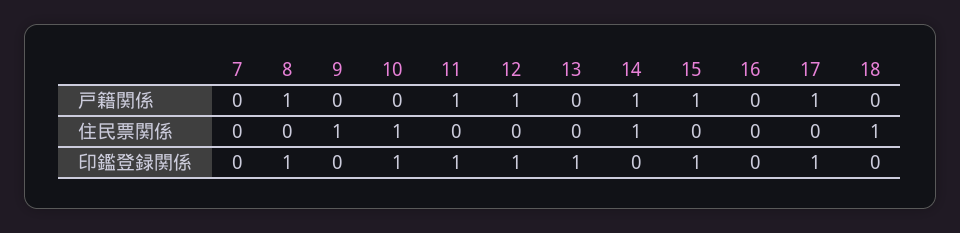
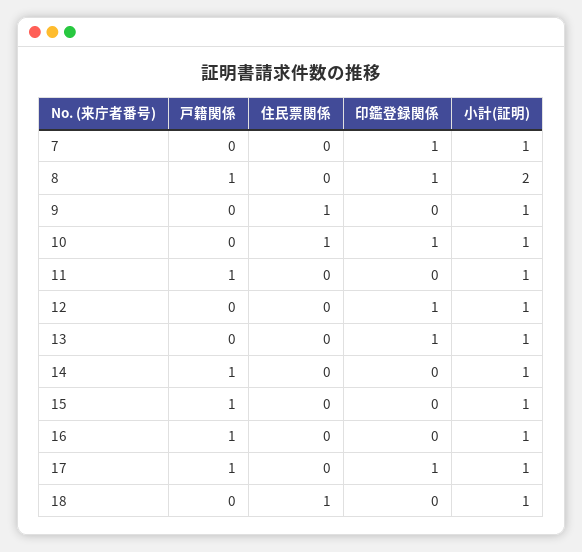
  {
    "7": {
      "戸籍関係": 0,
      "住民票関係": 0,
-     "印鑑登録関係": 0
+     "印鑑登録関係": 1,
+     "小計(証明)": 1
    },
    "8": {
      "戸籍関係": 1,
      "住民票関係": 0,
-     "印鑑登録関係": 1
+     "印鑑登録関係": 1,
+     "小計(証明)": 2
    },
    "9": {
      "戸籍関係": 0,
      "住民票関係": 1,
-     "印鑑登録関係": 0
+     "印鑑登録関係": 0,
+     "小計(証明)": 1
    },
    "10": {
      "戸籍関係": 0,
      "住民票関係": 1,
-     "印鑑登録関係": 1
+     "印鑑登録関係": 1,
+     "小計(証明)": 1
    },
    "11": {
      "戸籍関係": 1,
      "住民票関係": 0,
-     "印鑑登録関係": 1
+     "印鑑登録関係": 0,
+     "小計(証明)": 1
    },
    "12": {
-     "戸籍関係": 1,
+     "戸籍関係": 0,
      "住民票関係": 0,
-     "印鑑登録関係": 1
+     "印鑑登録関係": 1,
+     "小計(証明)": 1
    },
    "13": {
      "戸籍関係": 0,
      "住民票関係": 0,
-     "印鑑登録関係": 1
+     "印鑑登録関係": 1,
+     "小計(証明)": 1
    },
    "14": {
      "戸籍関係": 1,
-     "住民票関係": 1,
+     "住民票関係": 0,
-     "印鑑登録関係": 0
+     "印鑑登録関係": 0,
+     "小計(証明)": 1
    },
    "15": {
      "戸籍関係": 1,
      "住民票関係": 0,
-     "印鑑登録関係": 1
+     "印鑑登録関係": 0,
+     "小計(証明)": 1
    },
    "16": {
-     "戸籍関係": 0,
+     "戸籍関係": 1,
      "住民票関係": 0,
-     "印鑑登録関係": 0
+     "印鑑登録関係": 0,
+     "小計(証明)": 1
    },
    "17": {
      "戸籍関係": 1,
      "住民票関係": 0,
-     "印鑑登録関係": 1
+     "印鑑登録関係": 1,
+     "小計(証明)": 1
    },
    "18": {
      "戸籍関係": 0,
      "住民票関係": 1,
-     "印鑑登録関係": 0
+     "印鑑登録関係": 0,
+     "小計(証明)": 1
    }
  }

